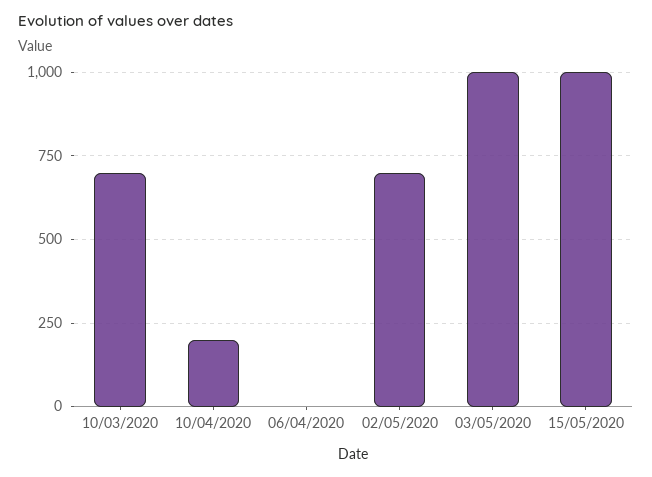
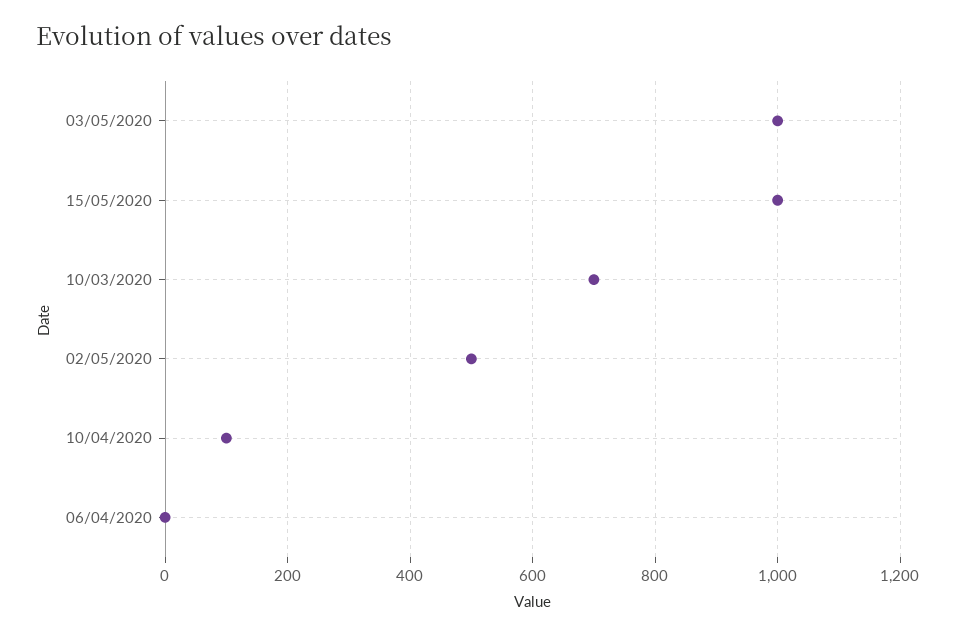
  {
    "10/03/2020": 700,
-   "10/04/2020": 200,
+   "10/04/2020": 100,
    "06/04/2020": 0,
-   "02/05/2020": 700,
+   "02/05/2020": 500,
    "03/05/2020": 1000,
    "15/05/2020": 1000
  }

